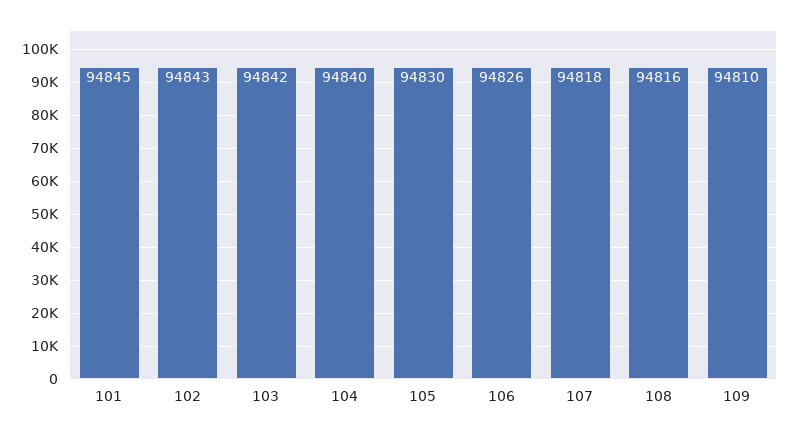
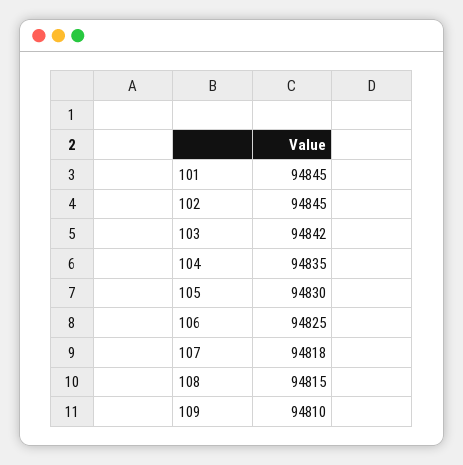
  {
    "101": 94845,
-   "102": 94843,
+   "102": 94845,
    "103": 94842,
-   "104": 94840,
+   "104": 94835,
    "105": 94830,
-   "106": 94826,
+   "106": 94825,
    "107": 94818,
-   "108": 94816,
+   "108": 94815,
    "109": 94810
  }

